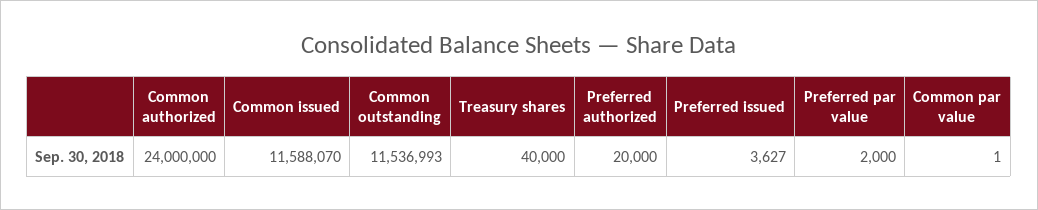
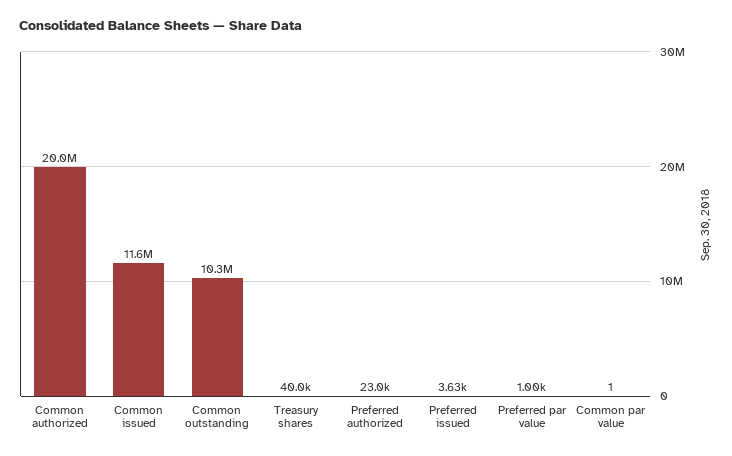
  {
-   "Common authorized": 24000000,
+   "Common authorized": 20000000,
    "Common issued": 11588070,
-   "Common outstanding": 11536993,
+   "Common outstanding": 10300000,
    "Treasury shares": 40000,
-   "Preferred authorized": 20000,
+   "Preferred authorized": 23000,
    "Preferred issued": 3627,
-   "Preferred par value": 2000,
+   "Preferred par value": 1000,
    "Common par value": 1
  }

